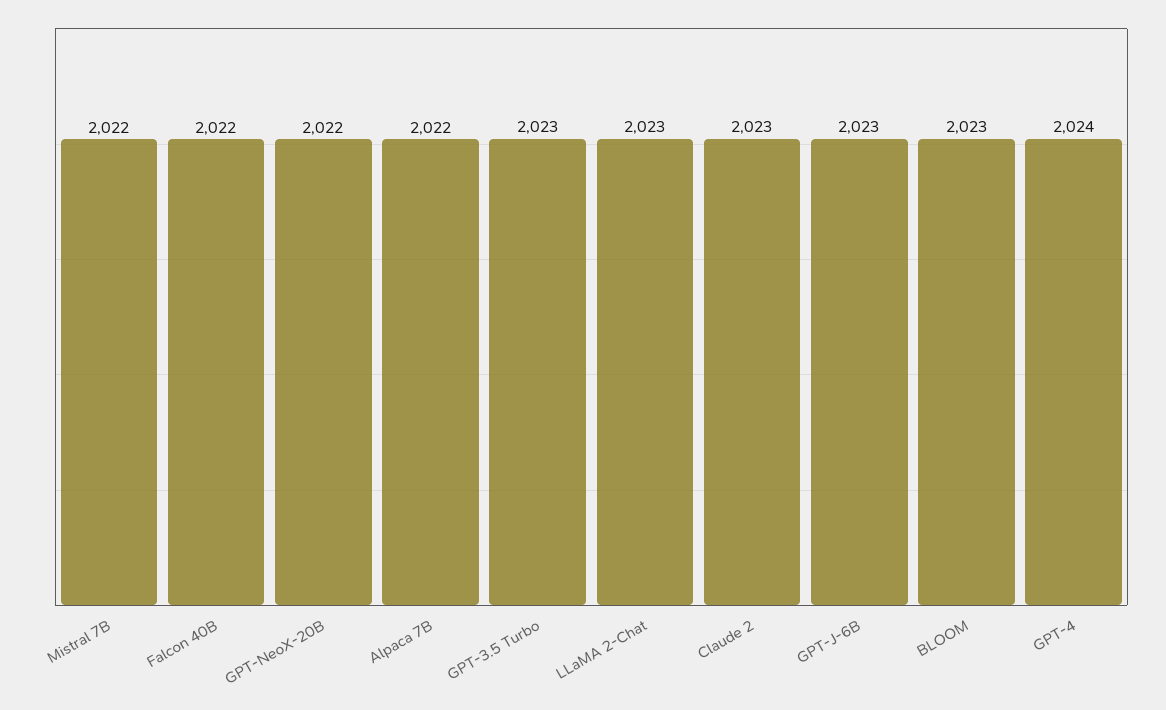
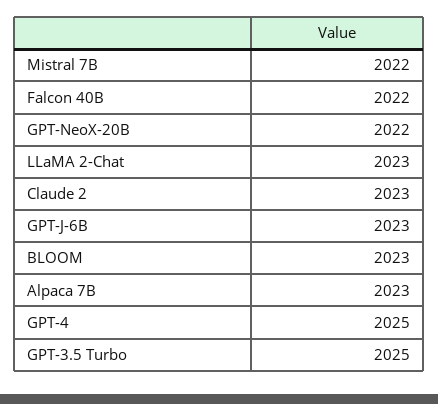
  {
    "Mistral 7B": 2022,
    "Falcon 40B": 2022,
    "GPT-NeoX-20B": 2022,
-   "Alpaca 7B": 2022,
+   "Alpaca 7B": 2023,
-   "GPT-3.5 Turbo": 2023,
+   "GPT-3.5 Turbo": 2025,
    "LLaMA 2-Chat": 2023,
    "Claude 2": 2023,
    "GPT-J-6B": 2023,
    "BLOOM": 2023,
-   "GPT-4": 2024
+   "GPT-4": 2025
  }

